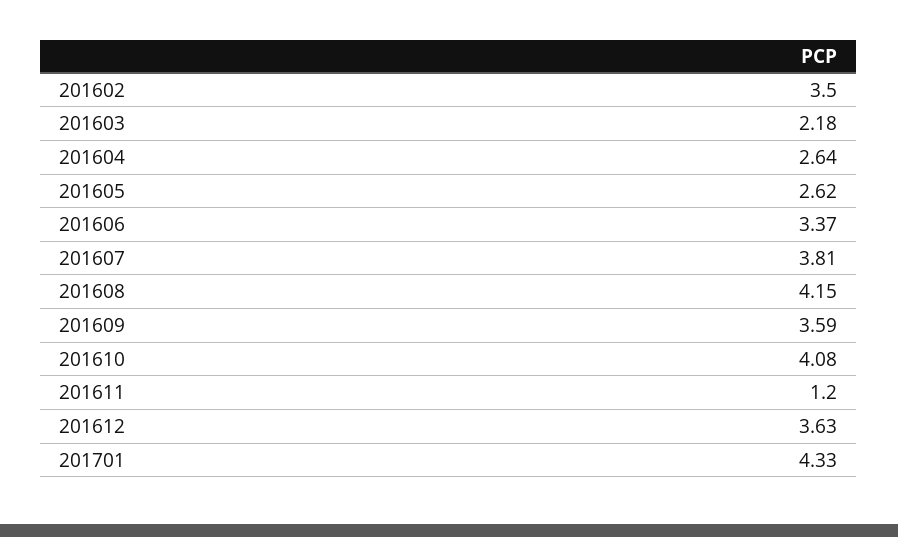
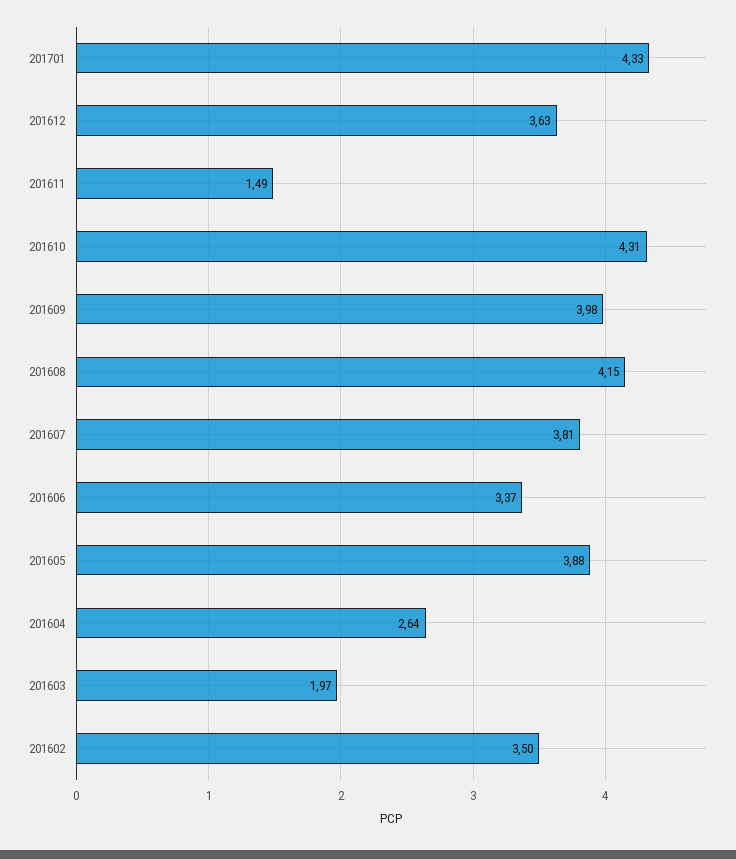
  {
    "201602": 3.5,
-   "201603": 2.18,
+   "201603": 1.97,
    "201604": 2.64,
-   "201605": 2.62,
+   "201605": 3.88,
    "201606": 3.37,
    "201607": 3.81,
    "201608": 4.15,
-   "201609": 3.59,
+   "201609": 3.98,
-   "201610": 4.08,
+   "201610": 4.31,
-   "201611": 1.2,
+   "201611": 1.49,
    "201612": 3.63,
    "201701": 4.33
  }

